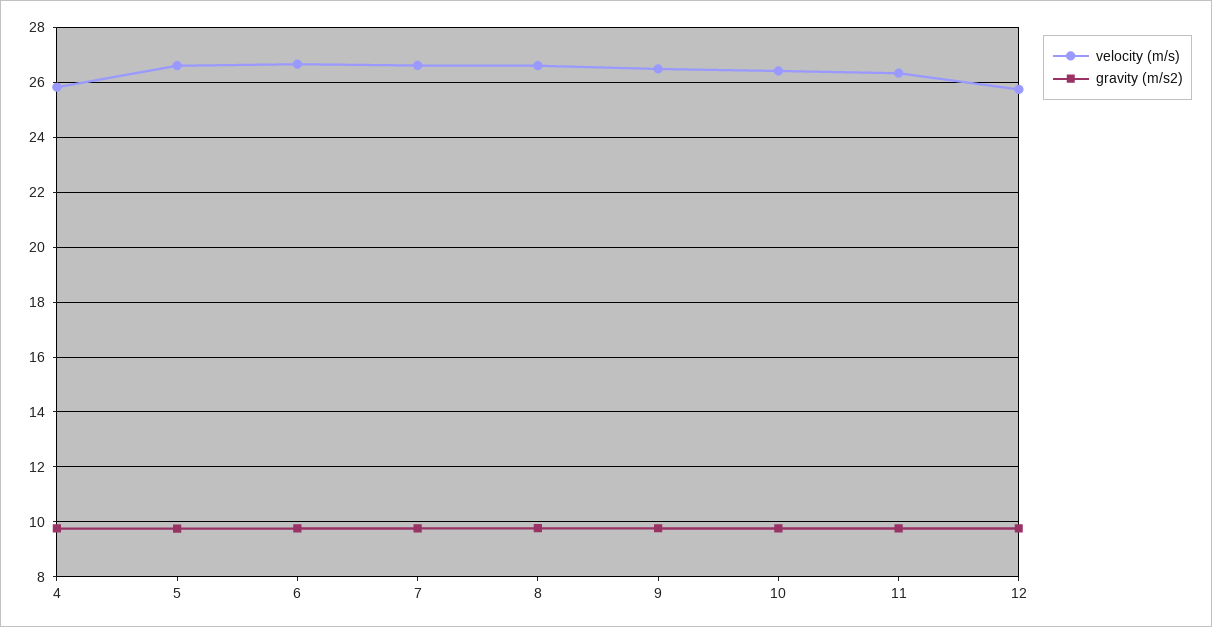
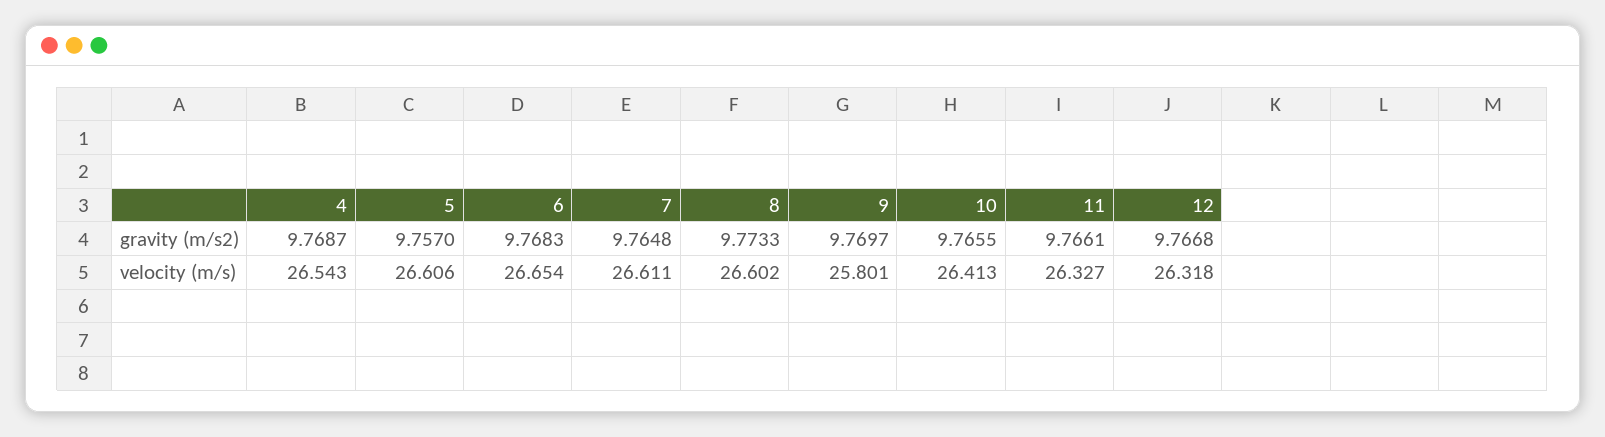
  {
    "velocity (m/s)": {
-     "4": 25.75,
+     "4": 26.543,
      "5": 26.606,
      "6": 26.654,
      "7": 26.611,
      "8": 26.602,
-     "9": 26.5,
+     "9": 25.801,
      "10": 26.413,
      "11": 26.327,
-     "12": 25.75
+     "12": 26.318
    },
    "gravity (m/s2)": {
      "4": 9.7687,
      "5": 9.757,
      "6": 9.7683,
      "7": 9.7648,
      "8": 9.7733,
      "9": 9.7697,
      "10": 9.7655,
      "11": 9.7661,
      "12": 9.7668
    }
  }

